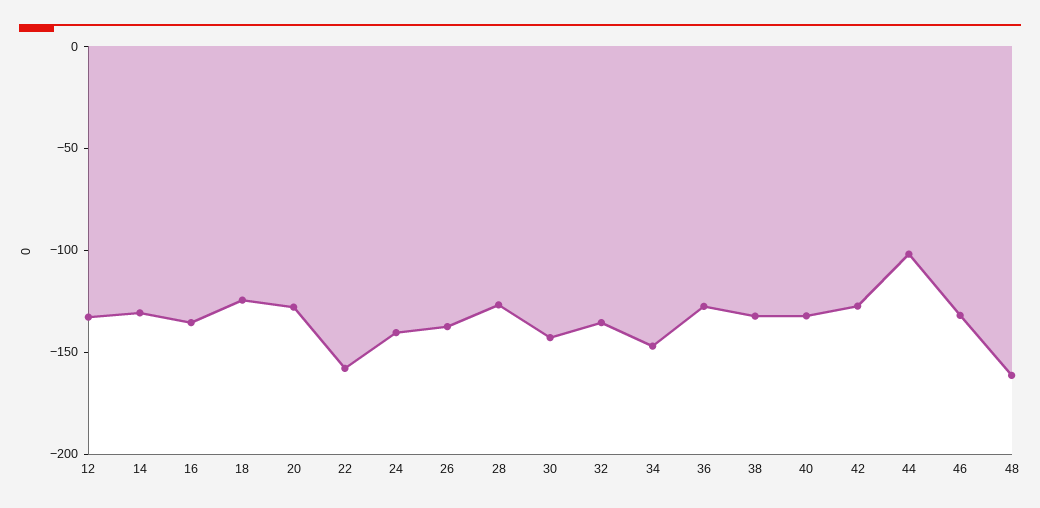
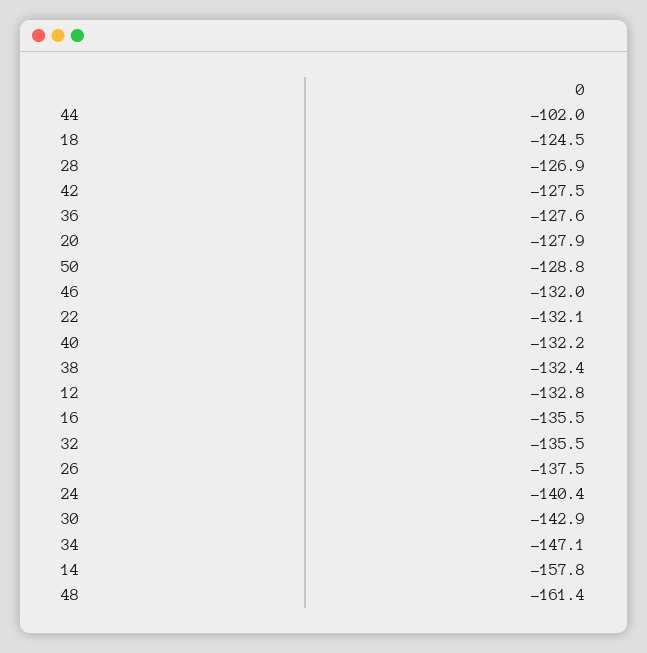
  {
    "12": -132.8,
-   "14": -130,
+   "14": -157.8,
    "16": -135.5,
    "18": -124.5,
    "20": -127.9,
-   "22": -160,
+   "22": -132.1,
    "24": -140.4,
    "26": -137.5,
    "28": -126.9,
    "30": -142.9,
    "32": -135.5,
    "34": -147.1,
    "36": -127.6,
    "38": -132.4,
    "40": -132.2,
    "42": -127.5,
    "44": -102,
    "46": -132,
-   "48": -161.4
+   "48": -161.4,
+   "50": -128.8
  }

